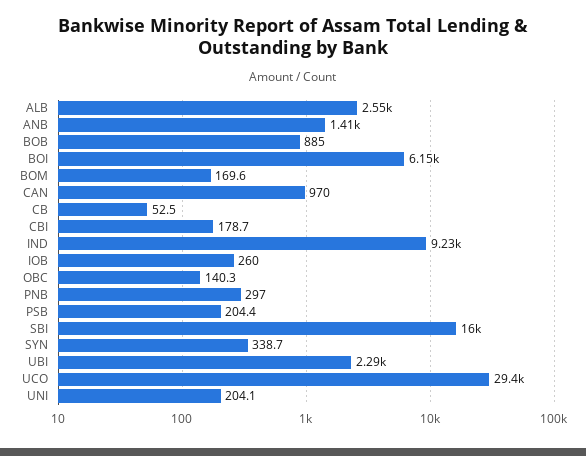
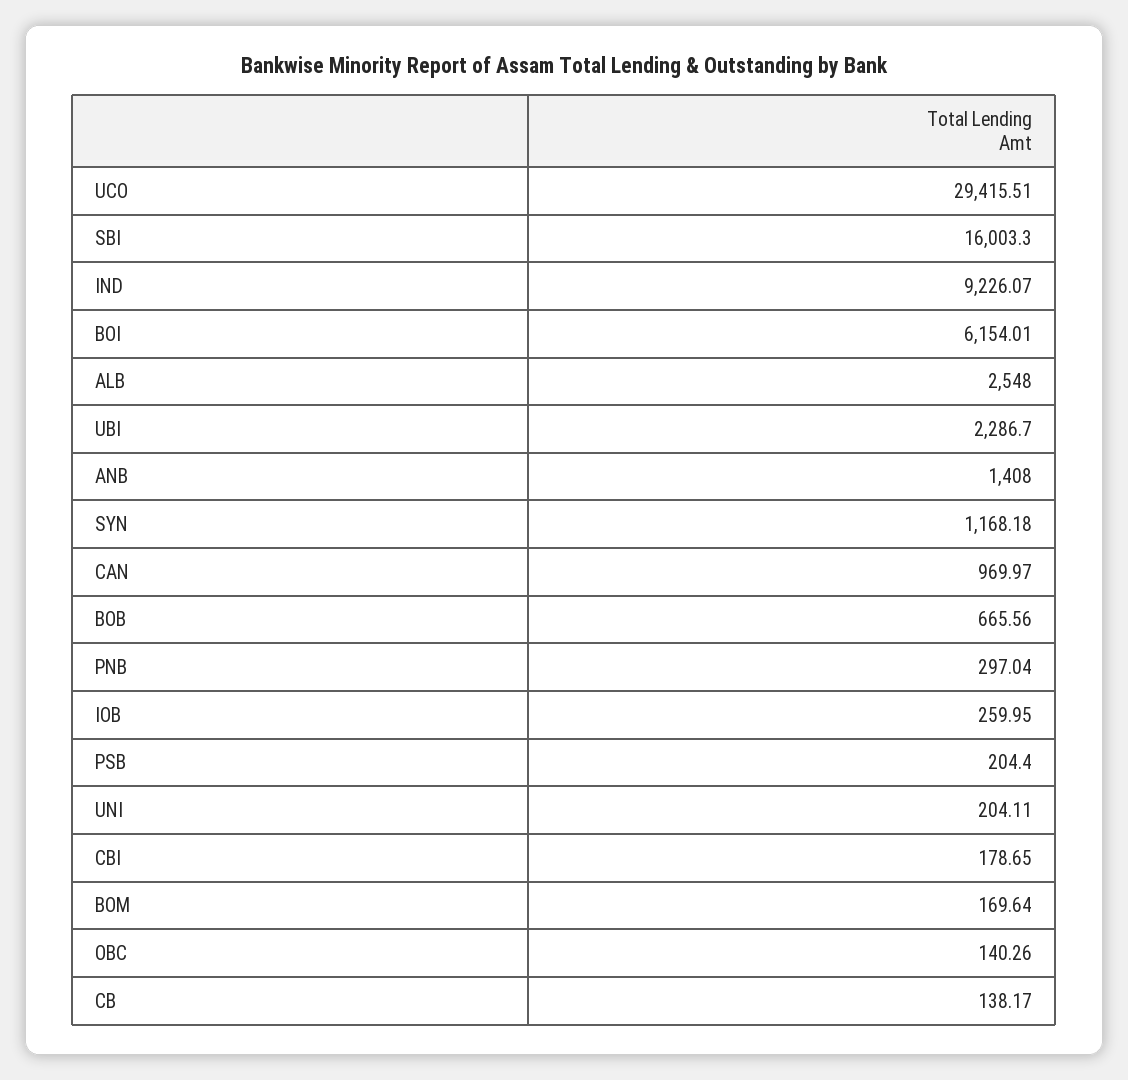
  {
    "ALB": 2548,
    "ANB": 1408,
-   "BOB": 885,
+   "BOB": 665.56,
    "BOI": 6154.01,
    "BOM": 169.64,
    "CAN": 969.97,
-   "CB": 52.5,
+   "CB": 138.17,
    "CBI": 178.65,
    "IND": 9226.07,
    "IOB": 259.95,
    "OBC": 140.26,
    "PNB": 297.04,
    "PSB": 204.4,
    "SBI": 16003.3,
-   "SYN": 338.7,
+   "SYN": 1168.18,
    "UBI": 2286.7,
    "UCO": 29415.51,
    "UNI": 204.11
  }

